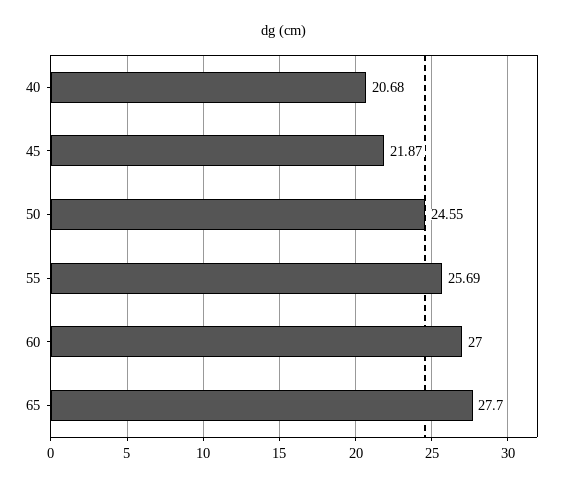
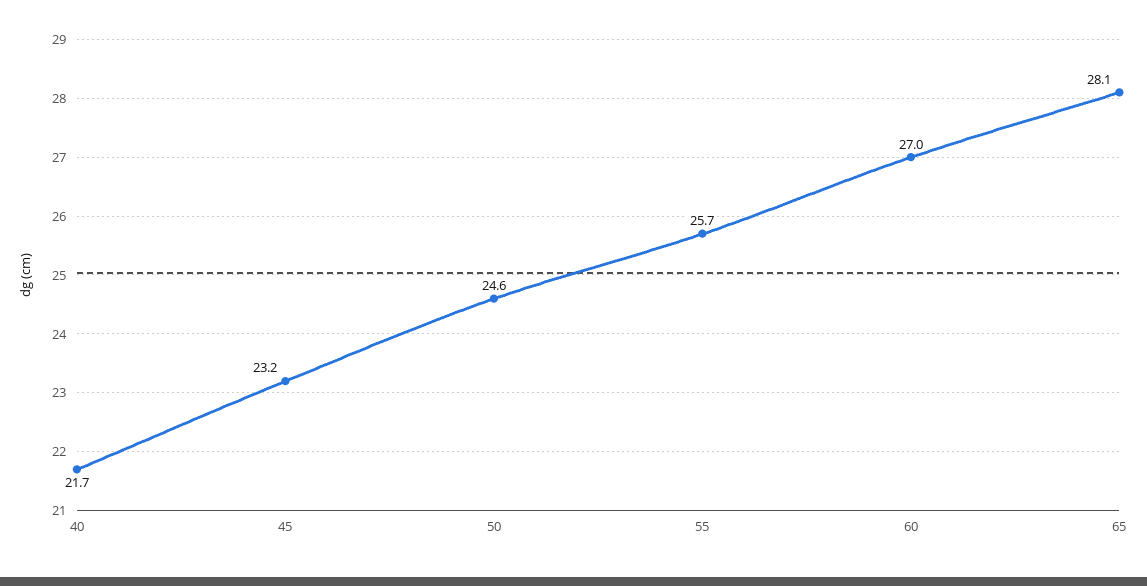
  {
-   "40": 20.68,
+   "40": 21.7,
-   "45": 21.87,
+   "45": 23.2,
    "50": 24.55,
    "55": 25.69,
    "60": 27,
-   "65": 27.7
+   "65": 28.1
  }

